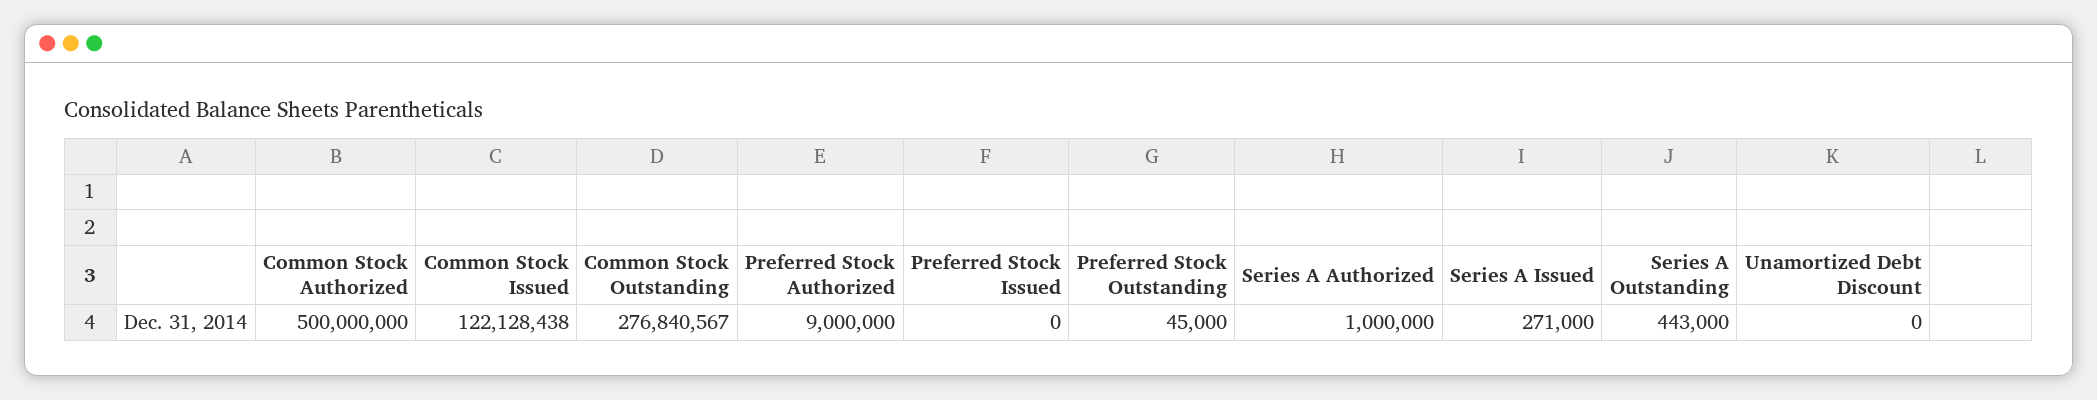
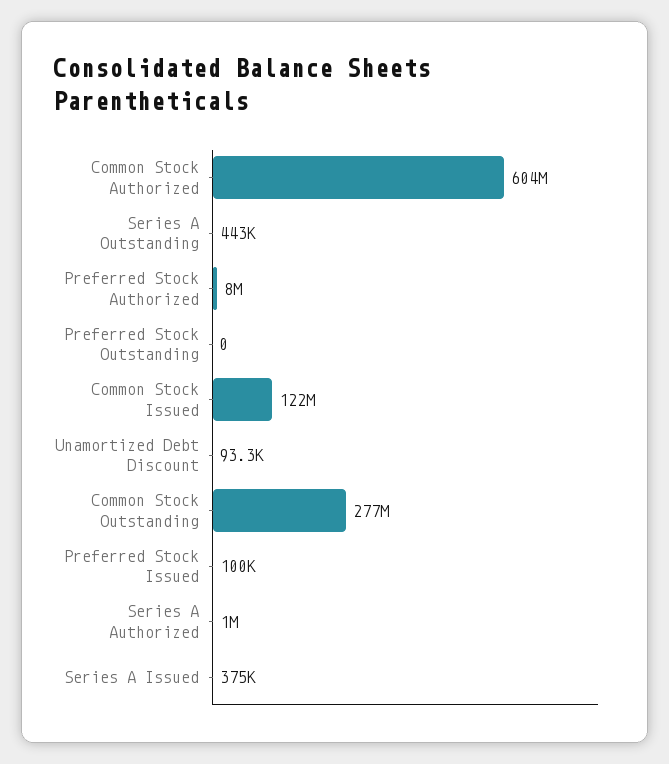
  {
-   "Common Stock Authorized": 500000000,
+   "Common Stock Authorized": 604000000,
    "Common Stock Issued": 122128438,
    "Common Stock Outstanding": 276840567,
-   "Preferred Stock Authorized": 9000000,
+   "Preferred Stock Authorized": 8000000,
-   "Preferred Stock Issued": 0,
+   "Preferred Stock Issued": 100000,
-   "Preferred Stock Outstanding": 45000,
+   "Preferred Stock Outstanding": 0,
    "Series A Authorized": 1000000,
-   "Series A Issued": 271000,
+   "Series A Issued": 375000,
    "Series A Outstanding": 443000,
-   "Unamortized Debt Discount": 0
+   "Unamortized Debt Discount": 93300
  }

